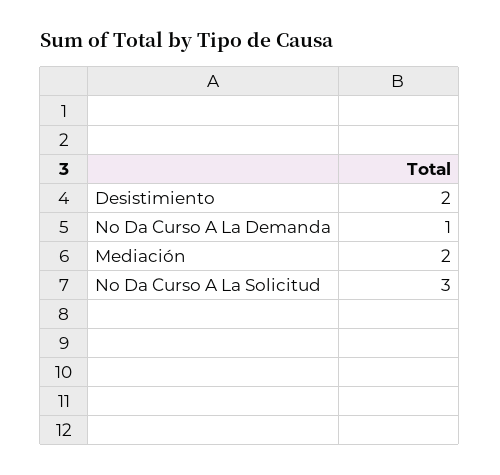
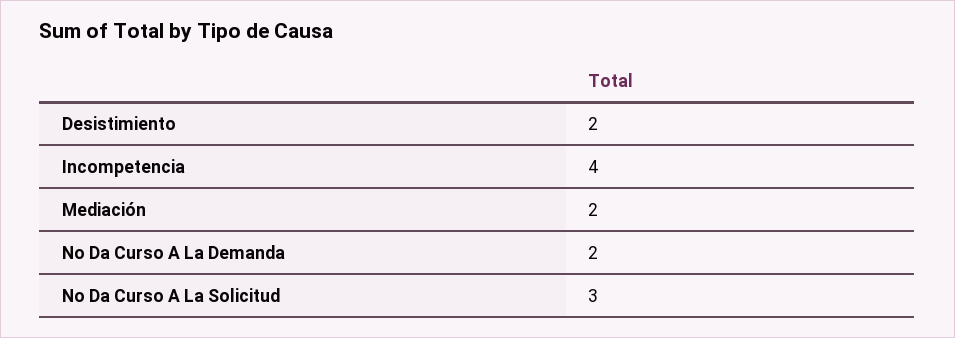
  {
    "Desistimiento": 2,
-   "No Da Curso A La Demanda": 1,
+   "No Da Curso A La Demanda": 2,
    "Mediación": 2,
-   "No Da Curso A La Solicitud": 3
+   "No Da Curso A La Solicitud": 3,
+   "Incompetencia": 4
  }

